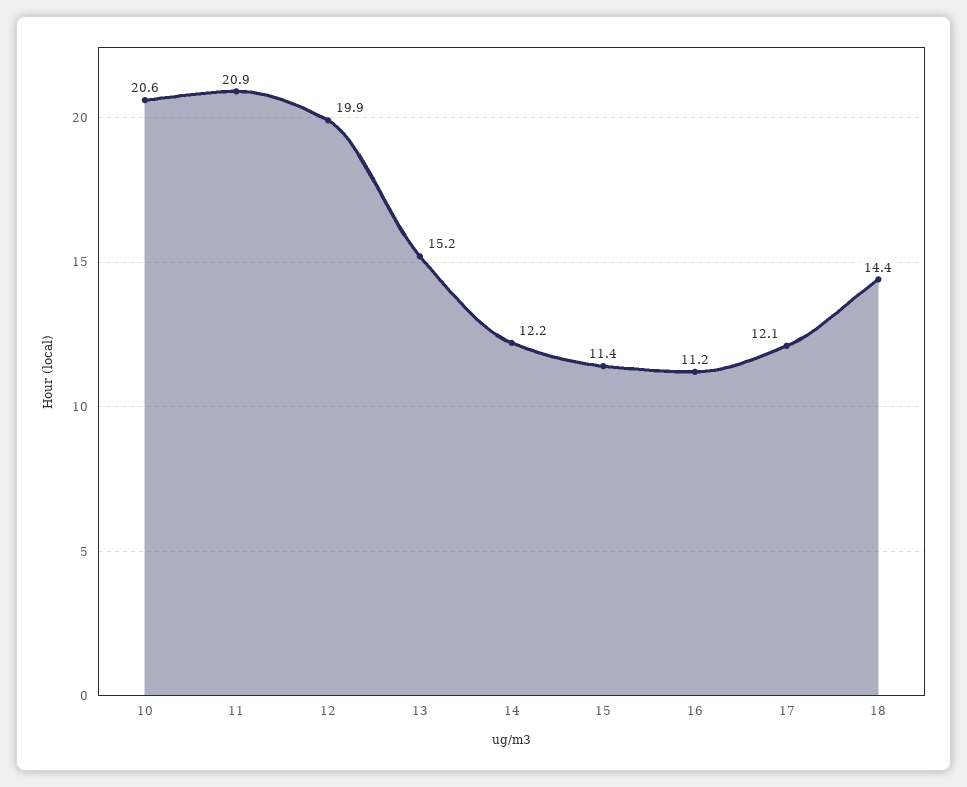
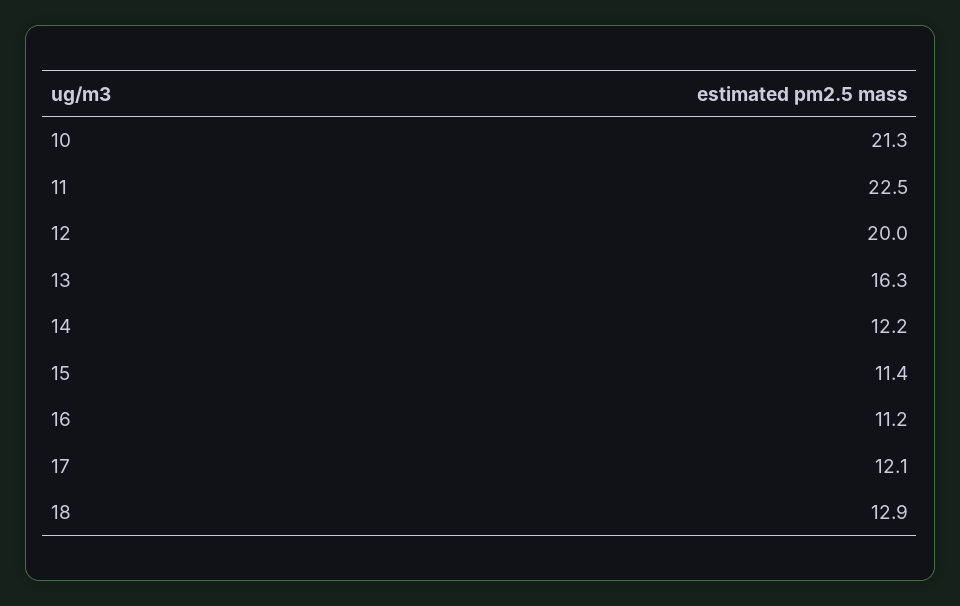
  {
-   "10": 20.6,
+   "10": 21.3,
-   "11": 20.9,
+   "11": 22.5,
-   "12": 19.9,
+   "12": 20,
-   "13": 15.2,
+   "13": 16.3,
    "14": 12.2,
    "15": 11.4,
    "16": 11.2,
    "17": 12.1,
-   "18": 14.4
+   "18": 12.9
  }

